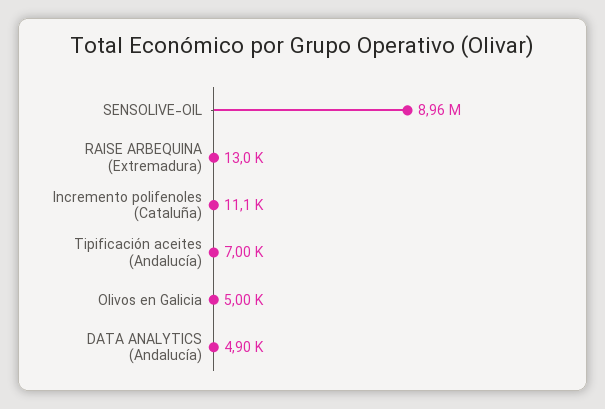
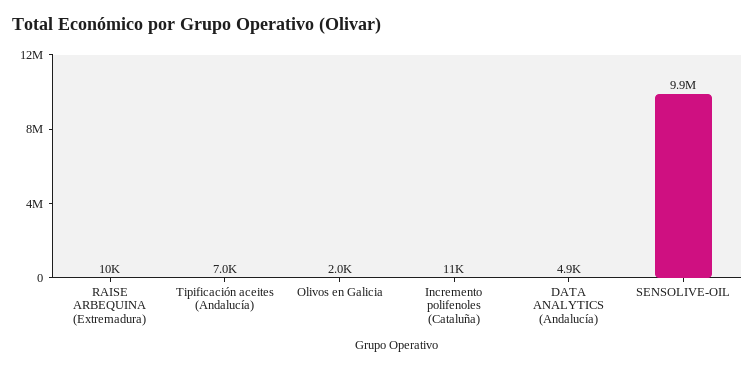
  {
-   "SENSOLIVE-OIL": 8960000,
+   "SENSOLIVE-OIL": 9900000,
-   "RAISE ARBEQUINA (Extremadura)": 13000,
+   "RAISE ARBEQUINA (Extremadura)": 10000,
    "Incremento polifenoles (Cataluña)": 11100,
    "Tipificación aceites (Andalucía)": 7000,
-   "Olivos en Galicia": 5000,
+   "Olivos en Galicia": 2000,
    "DATA ANALYTICS (Andalucía)": 4900
  }

